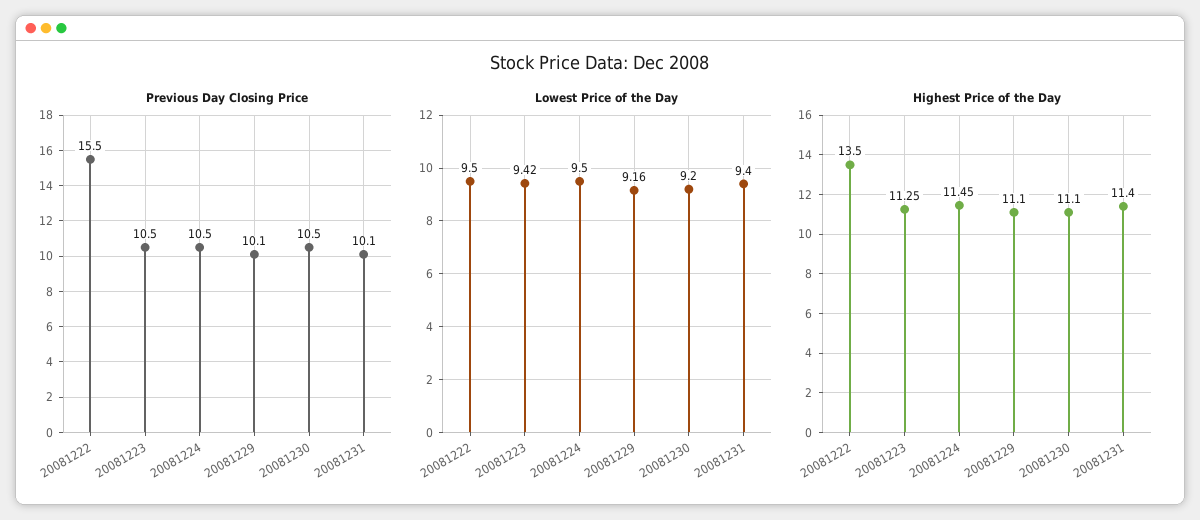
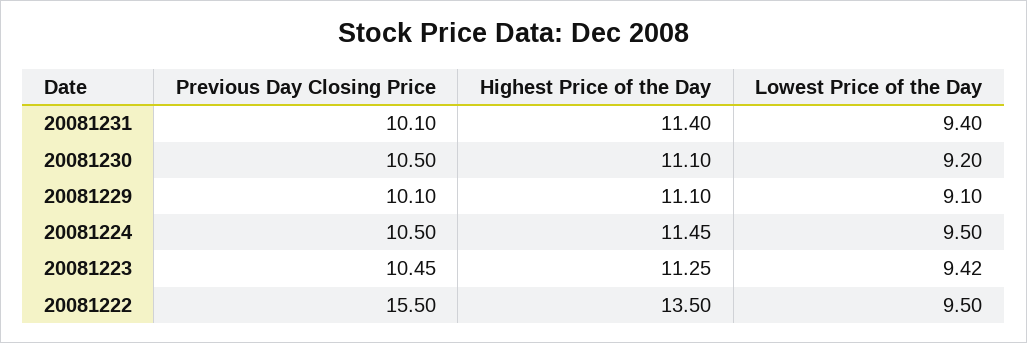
  {
    "Previous Day Closing Price": {
      "20081222": 15.5,
      "20081223": 10.45,
      "20081224": 10.5,
      "20081229": 10.1,
      "20081230": 10.5,
      "20081231": 10.1
    },
    "Lowest Price of the Day": {
      "20081222": 9.5,
      "20081223": 9.42,
      "20081224": 9.5,
-     "20081229": 9.16,
+     "20081229": 9.1,
      "20081230": 9.2,
      "20081231": 9.4
    },
    "Highest Price of the Day": {
      "20081222": 13.5,
      "20081223": 11.25,
      "20081224": 11.45,
      "20081229": 11.1,
      "20081230": 11.1,
      "20081231": 11.4
    }
  }

